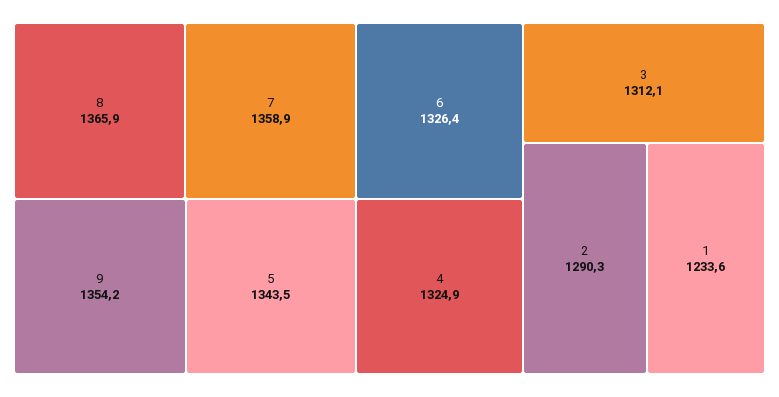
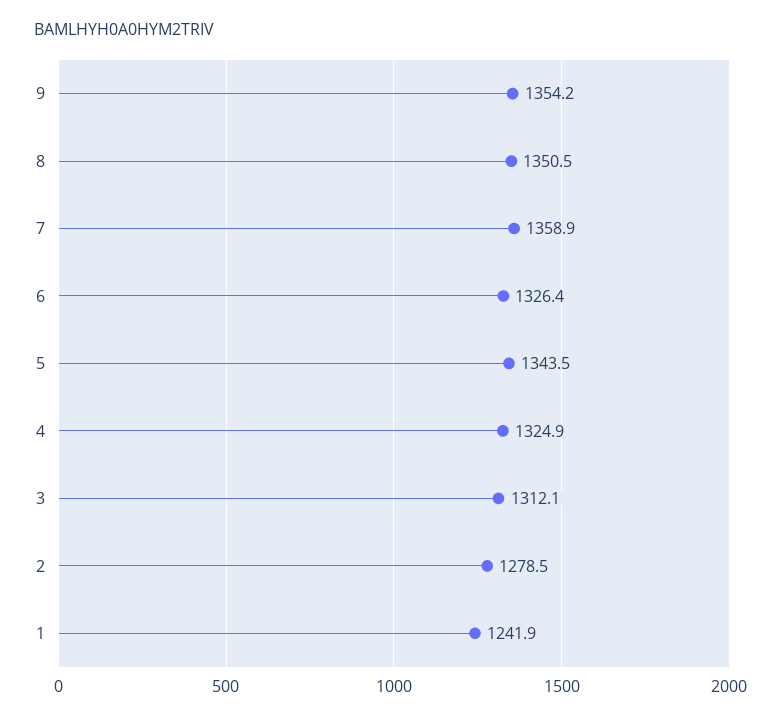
  {
-   "8": 1365.9,
+   "8": 1350.5,
    "7": 1358.9,
    "9": 1354.2,
    "5": 1343.5,
    "6": 1326.4,
    "4": 1324.9,
    "3": 1312.1,
-   "2": 1290.3,
+   "2": 1278.5,
-   "1": 1233.6
+   "1": 1241.9
  }

